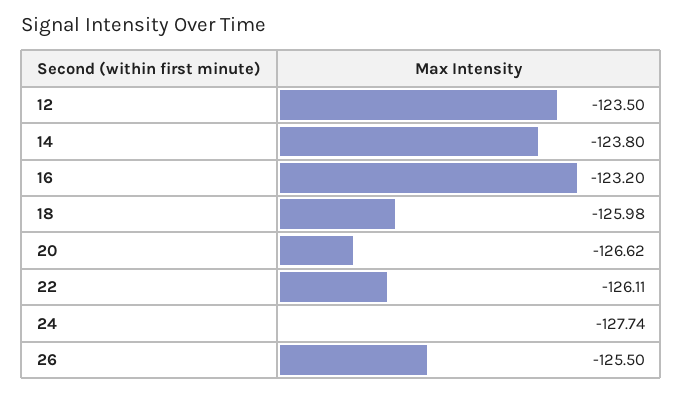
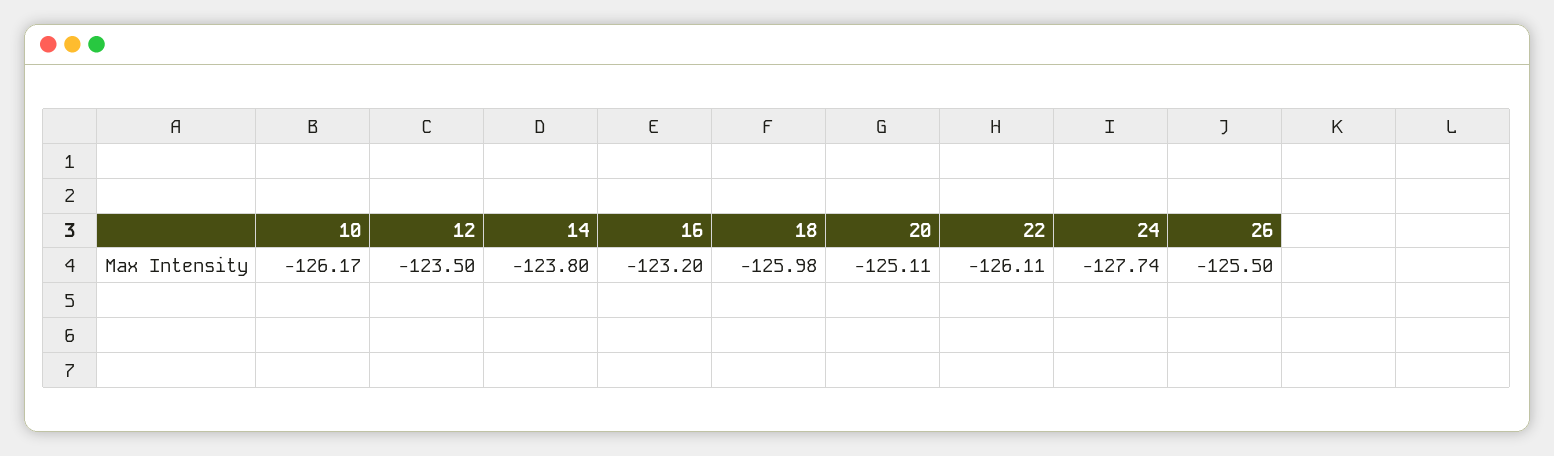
  {
    "12": -123.5,
    "14": -123.8,
    "16": -123.2,
    "18": -125.98,
-   "20": -126.62,
+   "20": -125.11,
    "22": -126.11,
    "24": -127.74,
-   "26": -125.5
+   "26": -125.5,
+   "10": -126.17
  }

